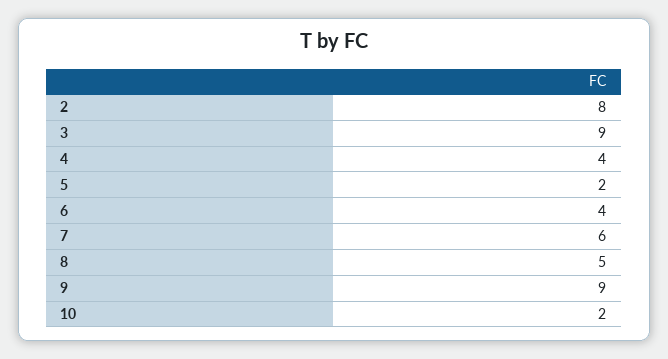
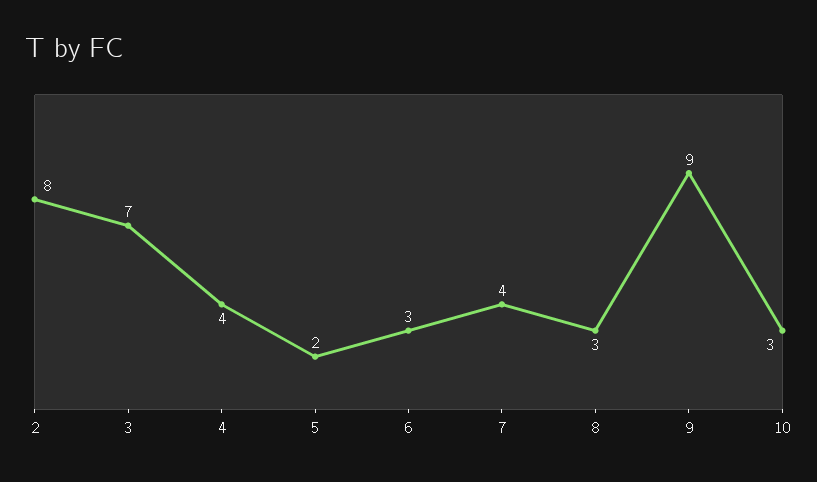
  {
    "2": 8,
-   "3": 9,
+   "3": 7,
    "4": 4,
    "5": 2,
-   "6": 4,
+   "6": 3,
-   "7": 6,
+   "7": 4,
-   "8": 5,
+   "8": 3,
    "9": 9,
-   "10": 2
+   "10": 3
  }

